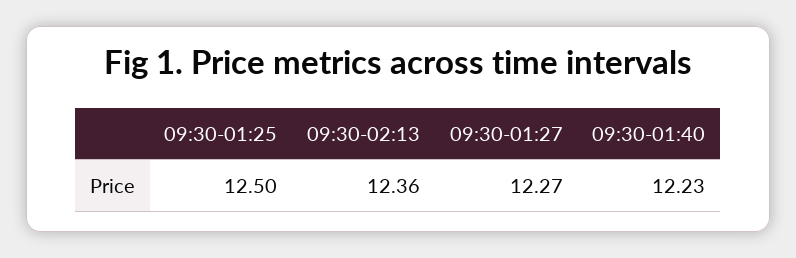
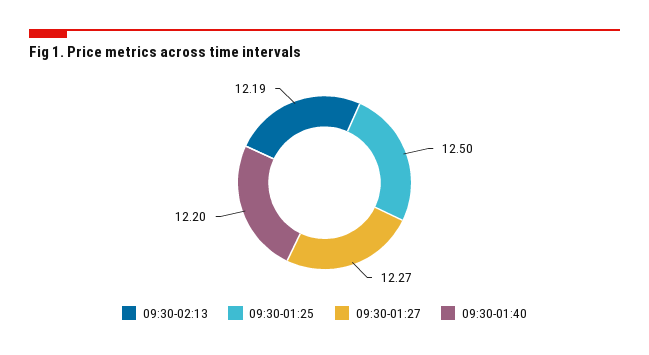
  {
    "09:30-01:25": 12.5,
-   "09:30-02:13": 12.36,
+   "09:30-02:13": 12.19,
    "09:30-01:27": 12.27,
-   "09:30-01:40": 12.23
+   "09:30-01:40": 12.2
  }

